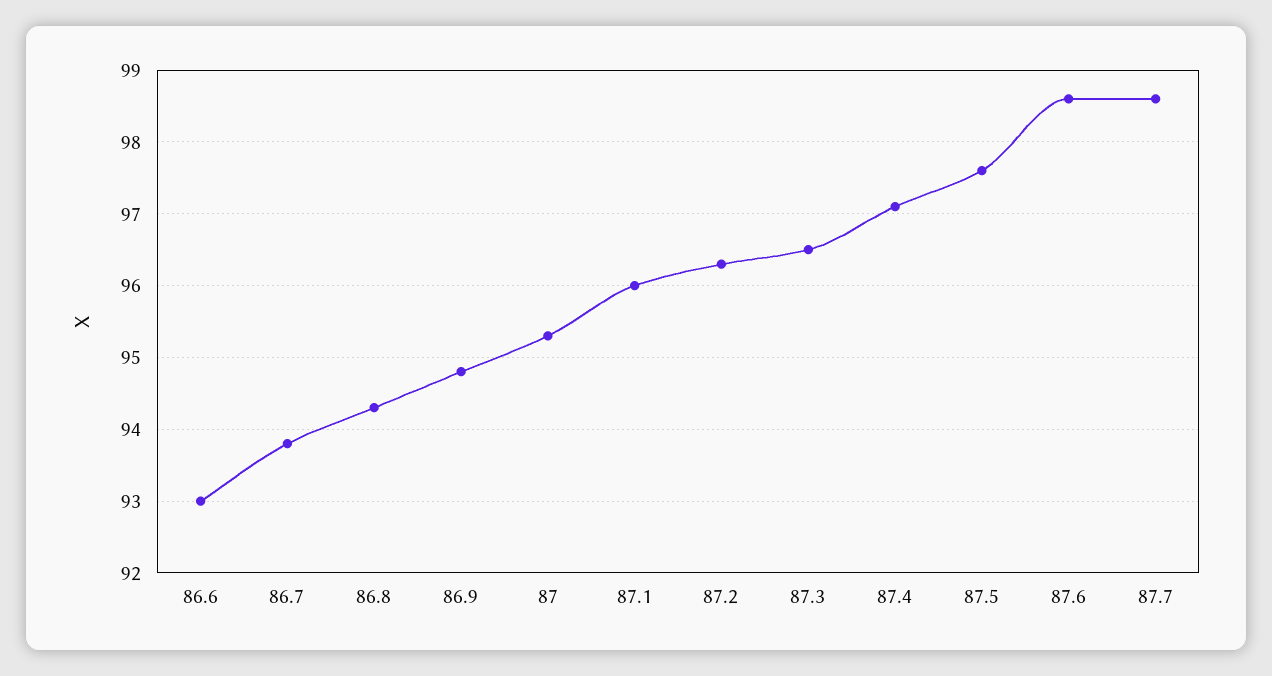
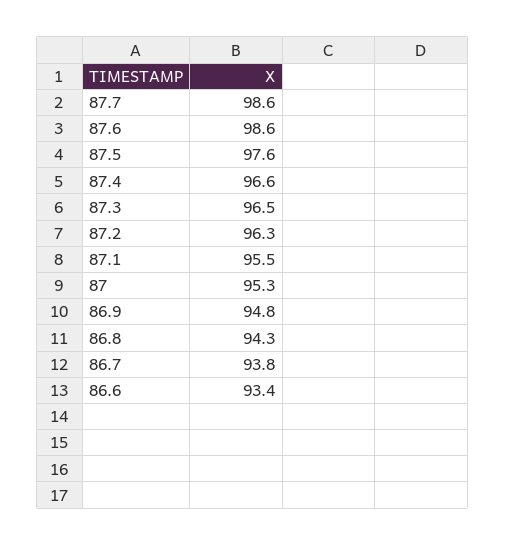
  {
-   "86.6": 93,
+   "86.6": 93.4,
    "86.7": 93.8,
    "86.8": 94.3,
    "86.9": 94.8,
    "87": 95.3,
-   "87.1": 96,
+   "87.1": 95.5,
    "87.2": 96.3,
    "87.3": 96.5,
-   "87.4": 97.1,
+   "87.4": 96.6,
    "87.5": 97.6,
    "87.6": 98.6,
    "87.7": 98.6
  }

